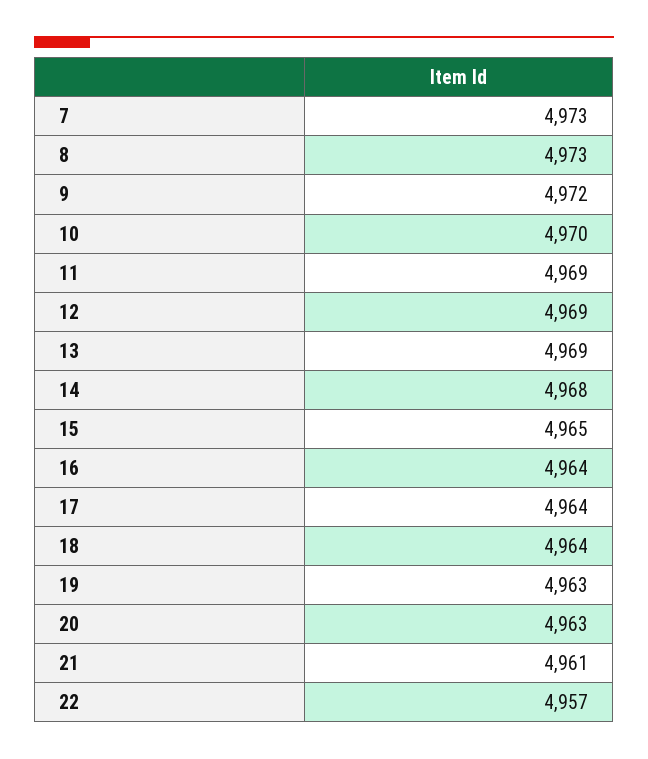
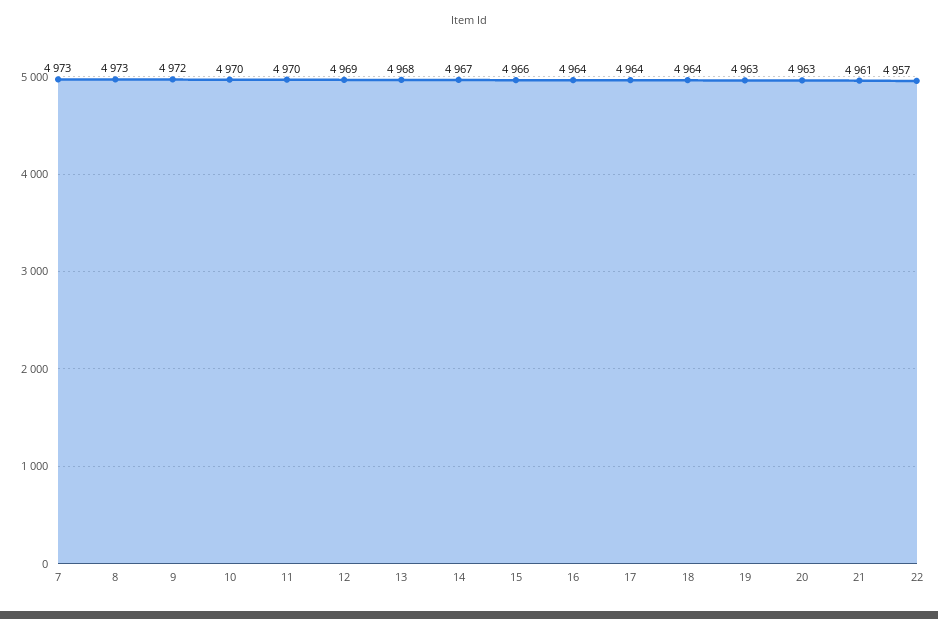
  {
    "7": 4973,
    "8": 4973,
    "9": 4972,
    "10": 4970,
-   "11": 4969,
+   "11": 4970,
    "12": 4969,
-   "13": 4969,
+   "13": 4968,
-   "14": 4968,
+   "14": 4967,
-   "15": 4965,
+   "15": 4966,
    "16": 4964,
    "17": 4964,
    "18": 4964,
    "19": 4963,
    "20": 4963,
    "21": 4961,
    "22": 4957
  }

